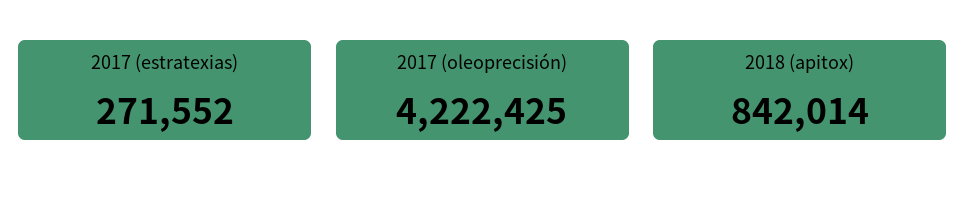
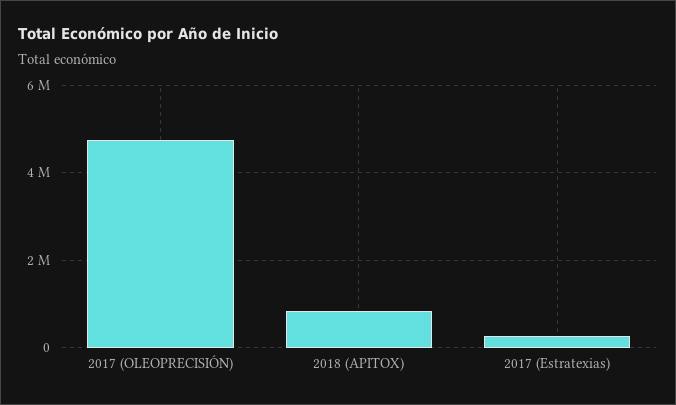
  {
    "2017 (estratexias)": 271552,
-   "2017 (oleoprecisión)": 4222425,
+   "2017 (oleoprecisión)": 4800000,
    "2018 (apitox)": 842014
  }

